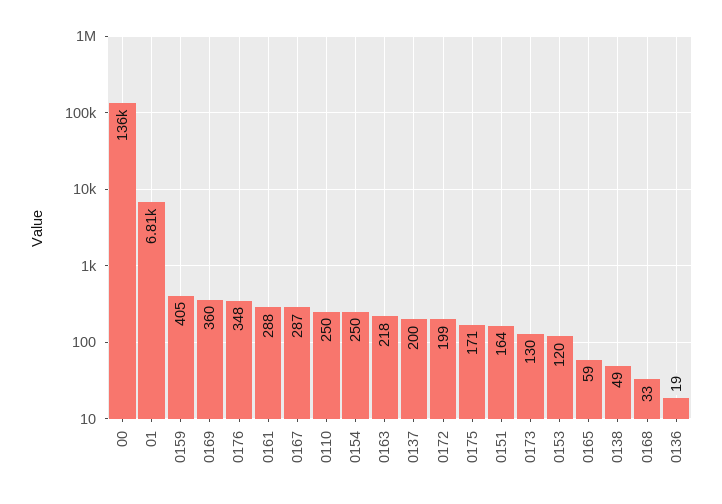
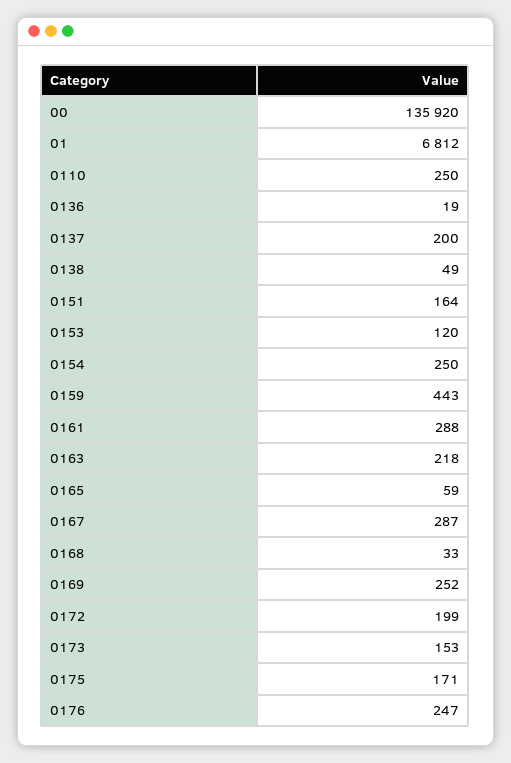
  {
    "00": 135920,
    "01": 6812,
-   "0159": 405,
+   "0159": 443,
-   "0169": 360,
+   "0169": 252,
-   "0176": 348,
+   "0176": 247,
    "0161": 288,
    "0167": 287,
    "0110": 250,
    "0154": 250,
    "0163": 218,
    "0137": 200,
    "0172": 199,
    "0175": 171,
    "0151": 164,
-   "0173": 130,
+   "0173": 153,
    "0153": 120,
    "0165": 59,
    "0138": 49,
    "0168": 33,
    "0136": 19
  }

